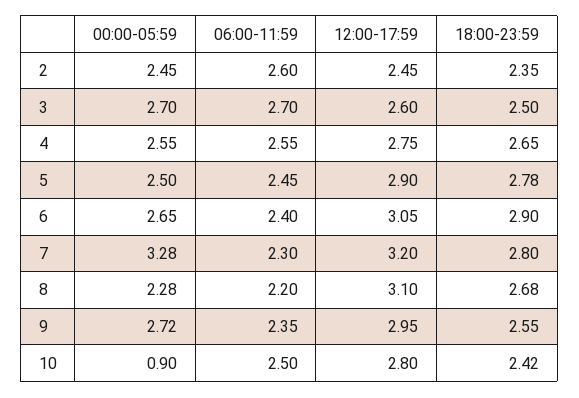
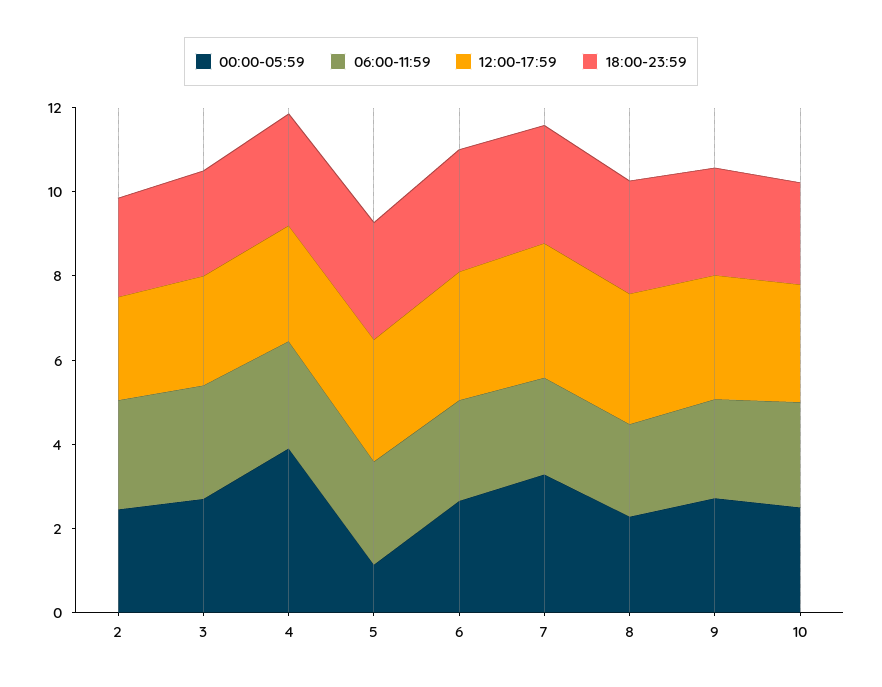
  {
    "00:00-05:59": {
      "2": 2.45,
      "3": 2.7,
-     "4": 2.55,
+     "4": 4,
-     "5": 2.5,
+     "5": 1,
      "6": 2.65,
      "7": 3.28,
      "8": 2.28,
      "9": 2.72,
-     "10": 0.9
+     "10": 2.5
    },
    "06:00-11:59": {
      "2": 2.6,
      "3": 2.7,
      "4": 2.55,
      "5": 2.45,
      "6": 2.4,
      "7": 2.3,
      "8": 2.2,
      "9": 2.35,
      "10": 2.5
    },
    "12:00-17:59": {
      "2": 2.45,
      "3": 2.6,
      "4": 2.75,
      "5": 2.9,
      "6": 3.05,
      "7": 3.2,
      "8": 3.1,
      "9": 2.95,
      "10": 2.8
    },
    "18:00-23:59": {
      "2": 2.35,
      "3": 2.5,
      "4": 2.65,
      "5": 2.78,
      "6": 2.9,
      "7": 2.8,
      "8": 2.68,
      "9": 2.55,
      "10": 2.42
    }
  }

